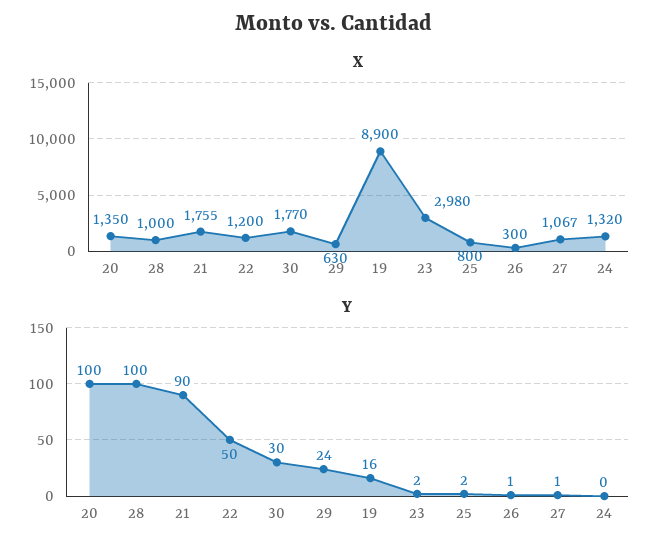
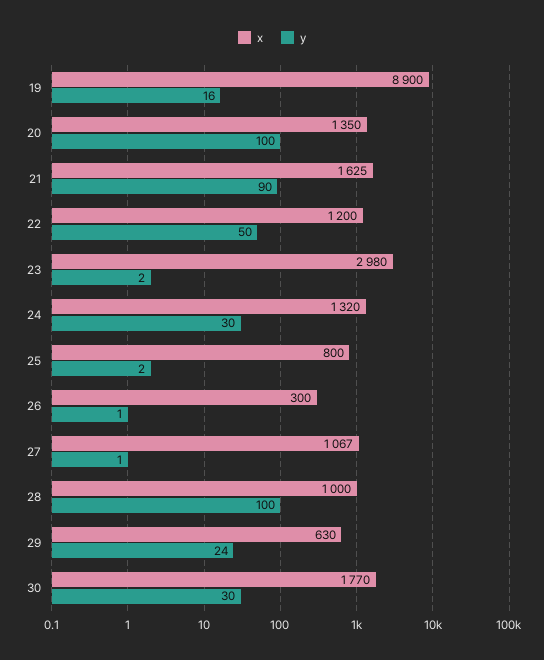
  {
    "X": {
      "20": 1350,
      "28": 1000,
-     "21": 1755,
+     "21": 1625,
      "22": 1200,
      "30": 1770,
      "29": 630,
      "19": 8900,
      "23": 2980,
      "25": 800,
      "26": 300,
      "27": 1067,
      "24": 1320
    },
    "Y": {
      "20": 100,
      "28": 100,
      "21": 90,
      "22": 50,
      "30": 30,
      "29": 24,
      "19": 16,
      "23": 2,
      "25": 2,
      "26": 1,
      "27": 1,
-     "24": 0
+     "24": 30
    }
  }

